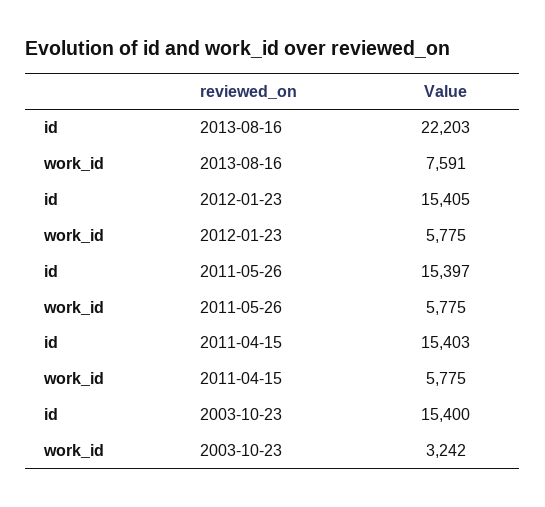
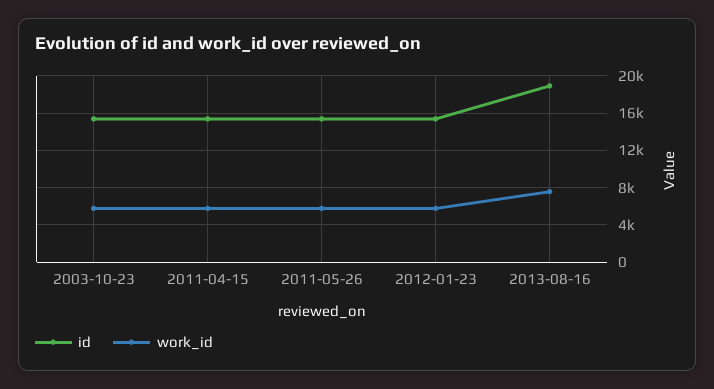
  {
    "id": {
-     "2013-08-16": 22203,
+     "2013-08-16": 19000,
      "2012-01-23": 15405,
      "2011-05-26": 15397,
      "2011-04-15": 15403,
      "2003-10-23": 15400
    },
    "work_id": {
      "2013-08-16": 7591,
      "2012-01-23": 5775,
      "2011-05-26": 5775,
      "2011-04-15": 5775,
-     "2003-10-23": 3242
+     "2003-10-23": 6000
    }
  }

